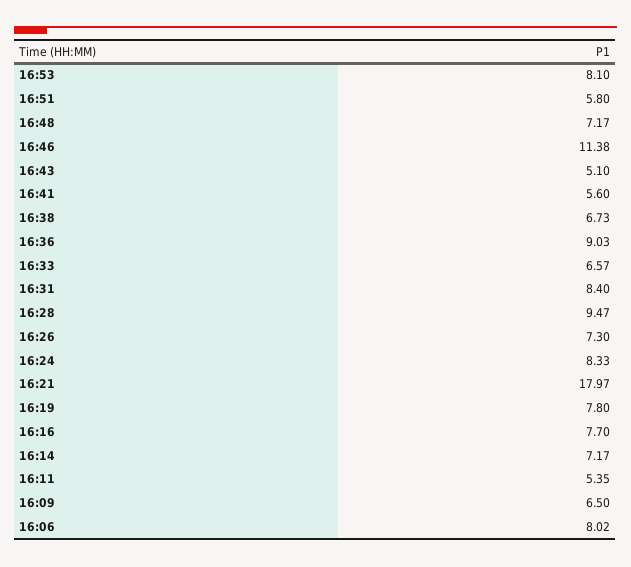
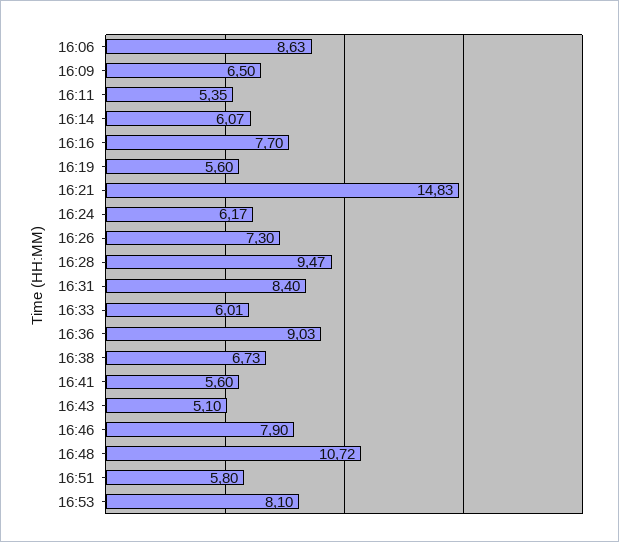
  {
    "16:53": 8.1,
    "16:51": 5.8,
-   "16:48": 7.17,
+   "16:48": 10.72,
-   "16:46": 11.38,
+   "16:46": 7.9,
    "16:43": 5.1,
    "16:41": 5.6,
    "16:38": 6.73,
    "16:36": 9.03,
-   "16:33": 6.57,
+   "16:33": 6.01,
    "16:31": 8.4,
    "16:28": 9.47,
    "16:26": 7.3,
-   "16:24": 8.33,
+   "16:24": 6.17,
-   "16:21": 17.97,
+   "16:21": 14.83,
-   "16:19": 7.8,
+   "16:19": 5.6,
    "16:16": 7.7,
-   "16:14": 7.17,
+   "16:14": 6.07,
    "16:11": 5.35,
    "16:09": 6.5,
-   "16:06": 8.02
+   "16:06": 8.63
  }

